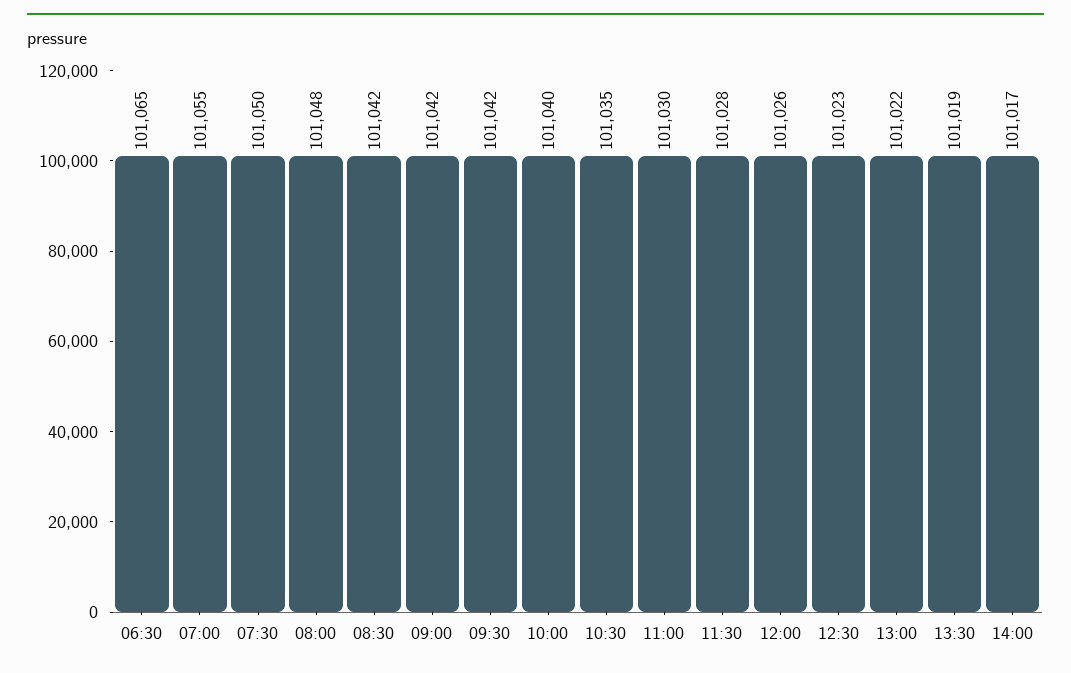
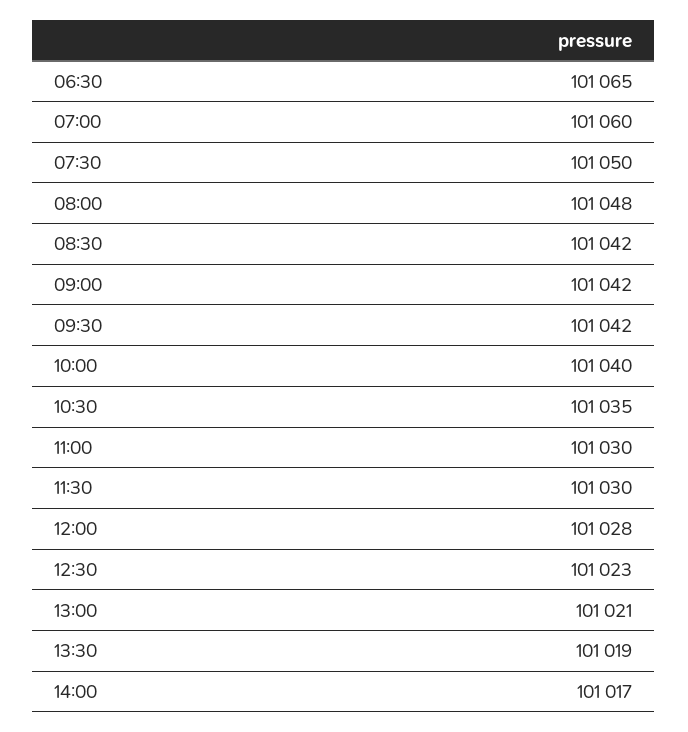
  {
    "06:30": 101065,
-   "07:00": 101055,
+   "07:00": 101060,
    "07:30": 101050,
    "08:00": 101048,
    "08:30": 101042,
    "09:00": 101042,
    "09:30": 101042,
    "10:00": 101040,
    "10:30": 101035,
    "11:00": 101030,
-   "11:30": 101028,
+   "11:30": 101030,
-   "12:00": 101026,
+   "12:00": 101028,
    "12:30": 101023,
-   "13:00": 101022,
+   "13:00": 101021,
    "13:30": 101019,
    "14:00": 101017
  }

